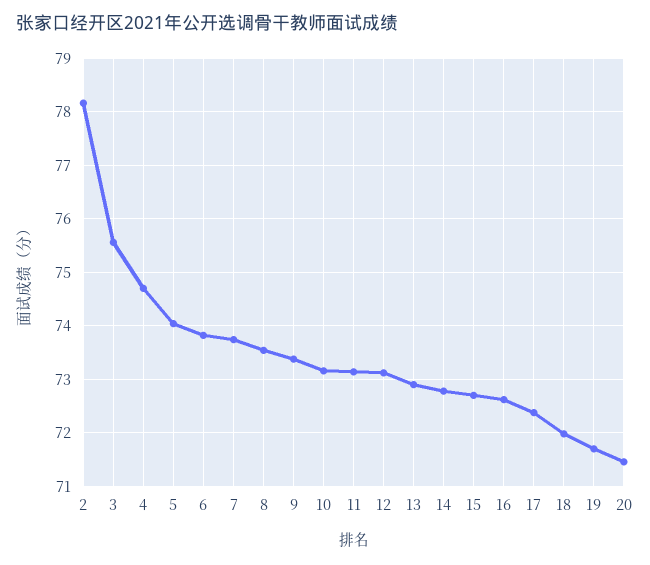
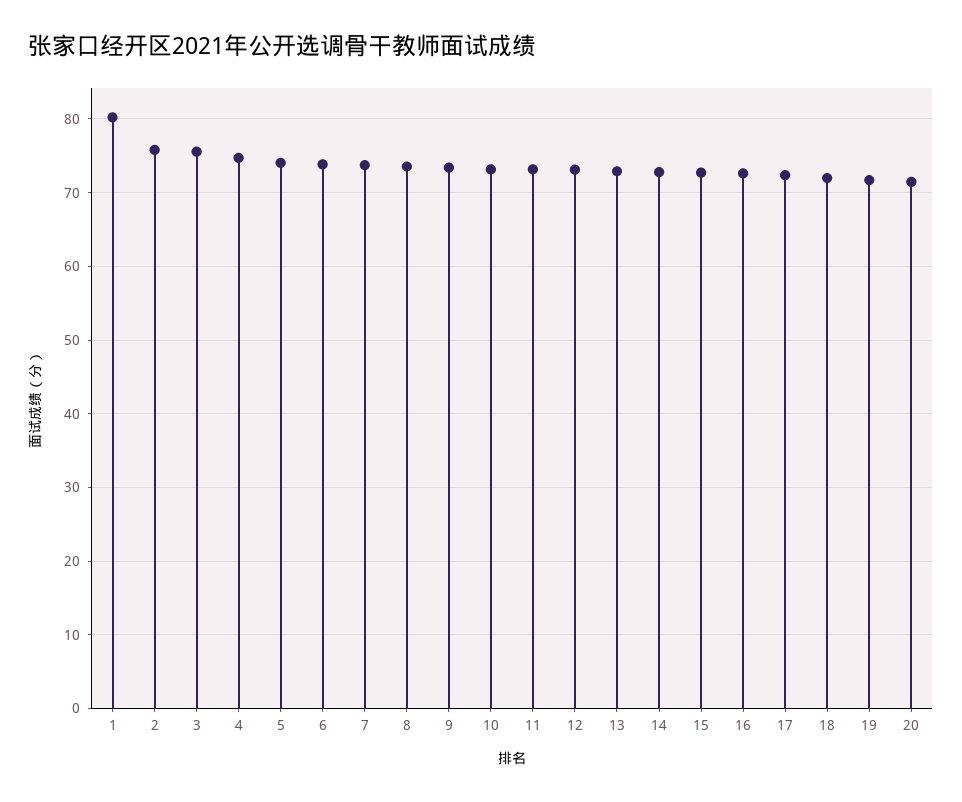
  {
-   "2": 78.2,
+   "2": 76,
    "3": 75.6,
    "4": 74.8,
    "5": 74,
    "6": 73.8,
    "7": 73.8,
    "8": 73.6,
    "9": 73.4,
    "10": 73.2,
    "11": 73.2,
    "12": 73.2,
    "13": 73,
    "14": 72.8,
    "15": 72.8,
    "16": 72.6,
    "17": 72.4,
    "18": 72,
    "19": 71.8,
-   "20": 71.4
+   "20": 71.4,
+   "1": 80
  }

